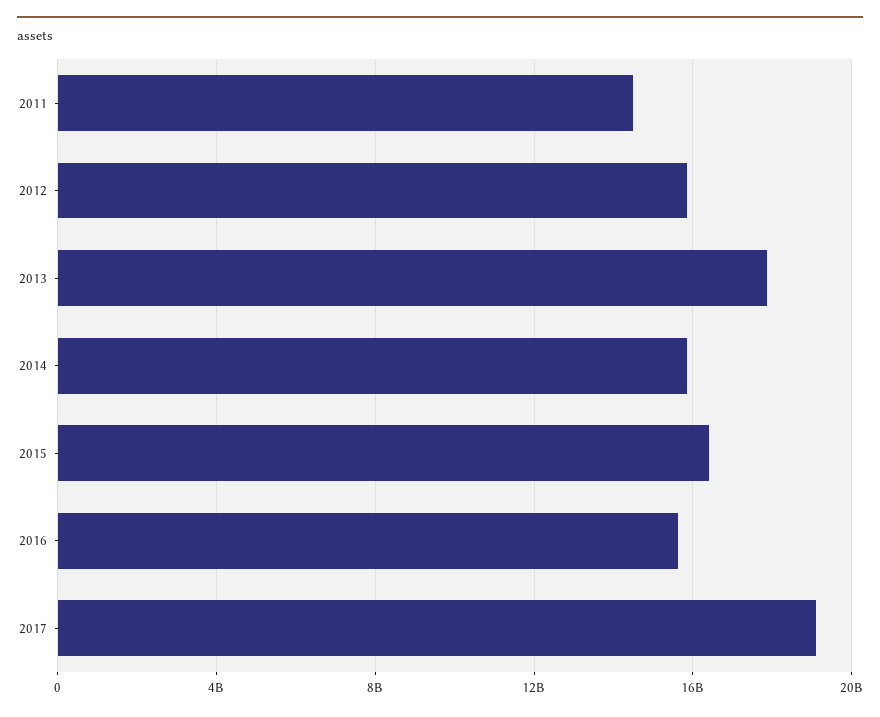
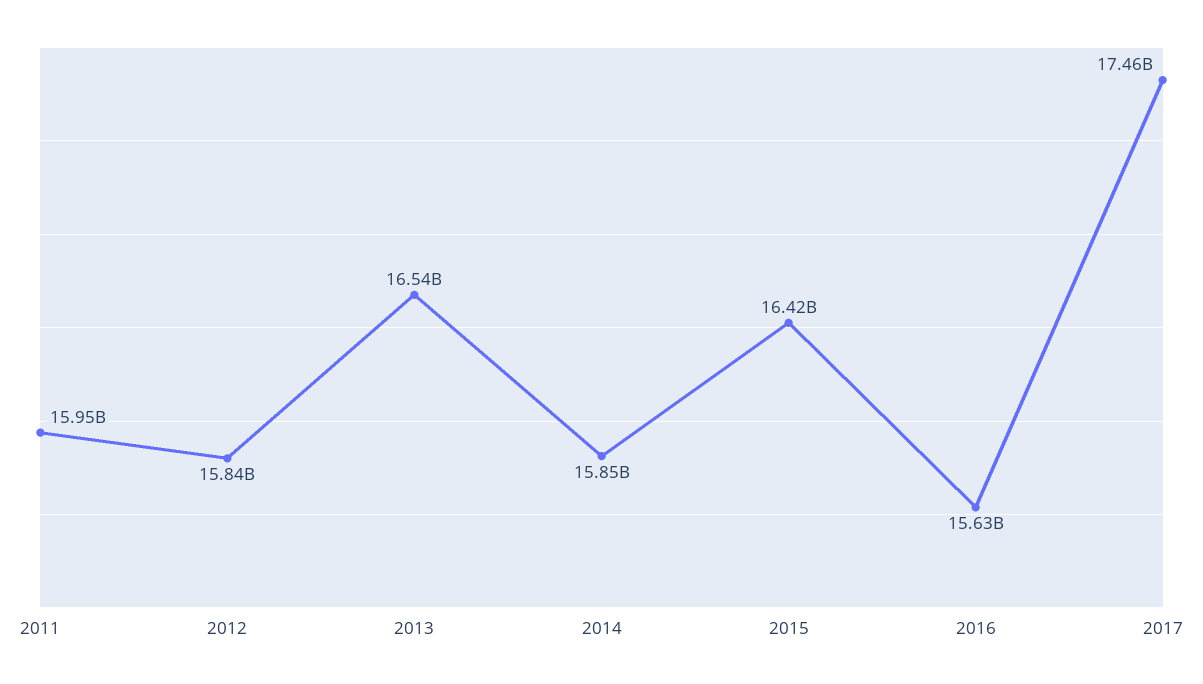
  {
-   "2011": 14500000000,
+   "2011": 15950000000,
    "2012": 15840000000,
-   "2013": 18000000000,
+   "2013": 16540000000,
    "2014": 15850000000,
    "2015": 16420000000,
    "2016": 15630000000,
-   "2017": 19000000000
+   "2017": 17460000000
  }

